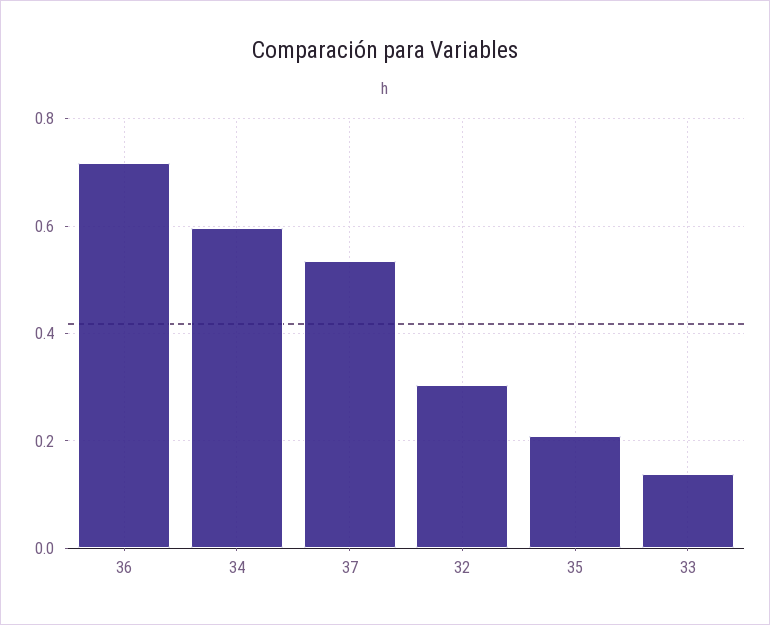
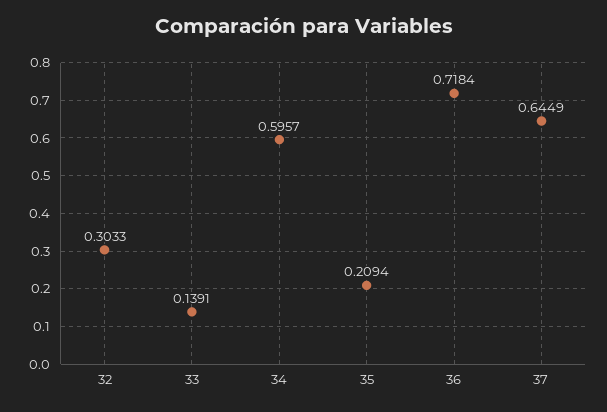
  {
    "36": 0.7184,
    "34": 0.5957,
-   "37": 0.54,
+   "37": 0.6449,
    "32": 0.3033,
    "35": 0.2094,
    "33": 0.1391
  }

